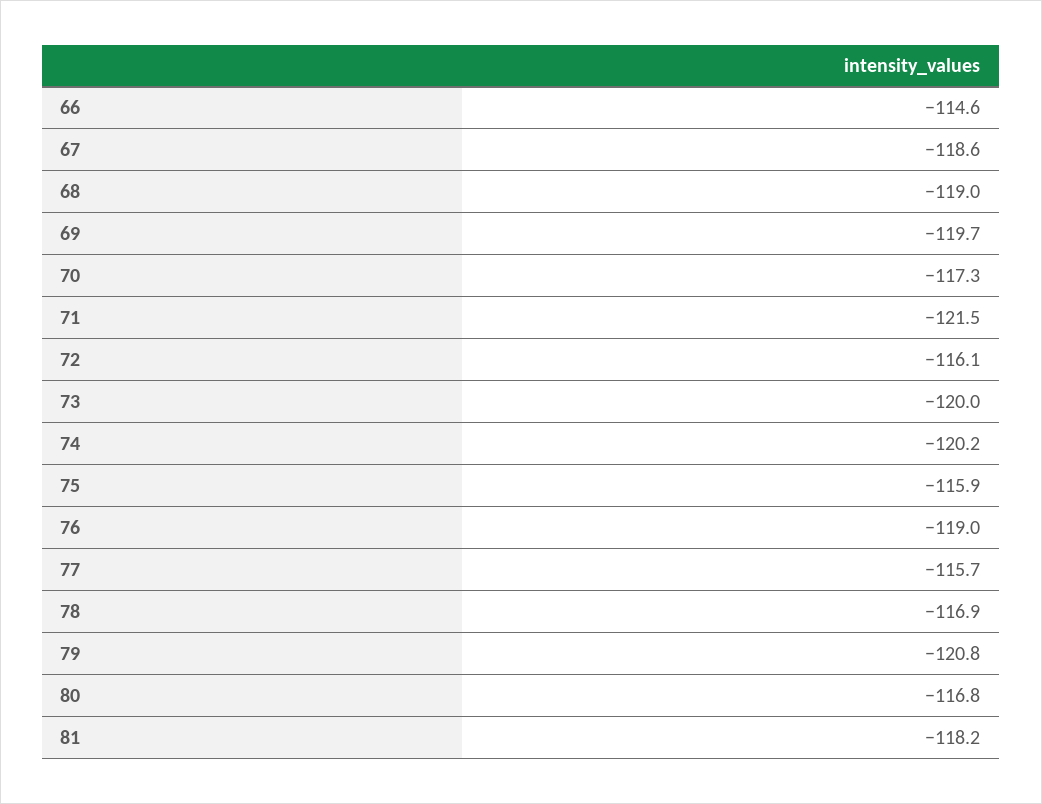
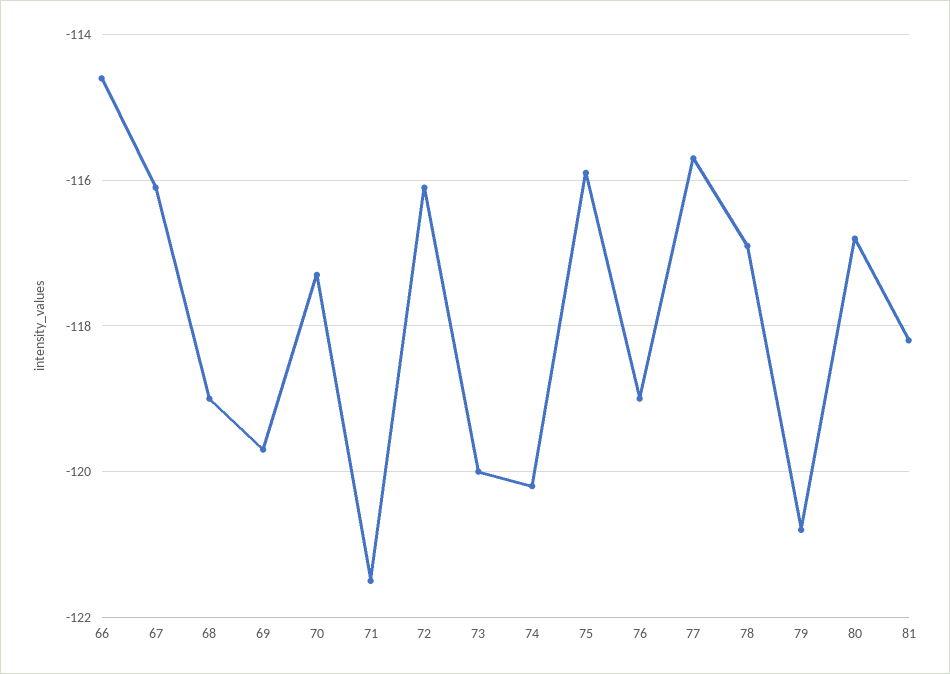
  {
    "66": -114.6,
-   "67": -118.6,
+   "67": -116,
    "68": -119,
    "69": -119.7,
    "70": -117.3,
    "71": -121.5,
    "72": -116.1,
    "73": -120,
    "74": -120.2,
    "75": -115.9,
    "76": -119,
    "77": -115.7,
    "78": -116.9,
    "79": -120.8,
    "80": -116.8,
    "81": -118.2
  }

